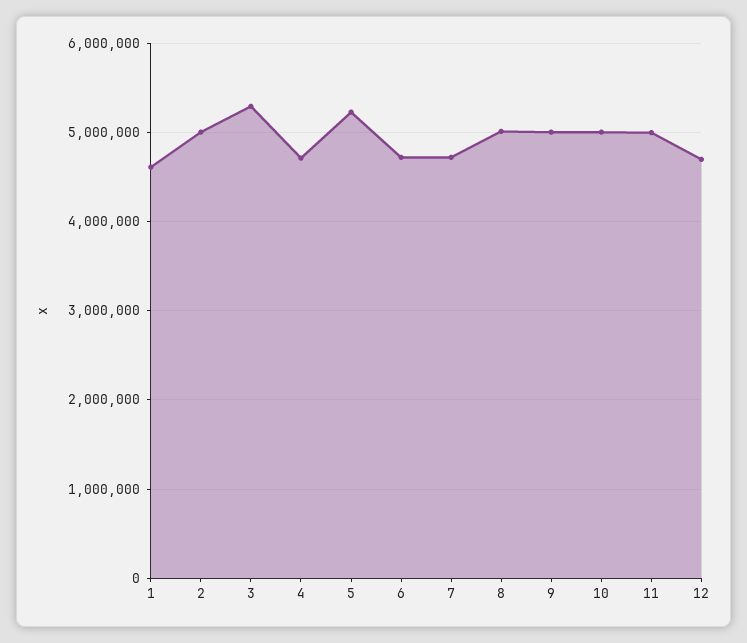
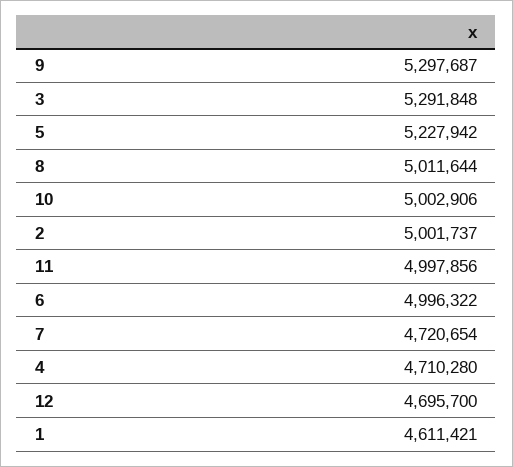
  {
    "1": 4611421,
    "2": 5001737,
    "3": 5291848,
    "4": 4710280,
    "5": 5227942,
-   "6": 4700000,
+   "6": 4996322,
    "7": 4720654,
    "8": 5011644,
-   "9": 5000000,
+   "9": 5297687,
    "10": 5002906,
    "11": 4997856,
    "12": 4695700
  }

